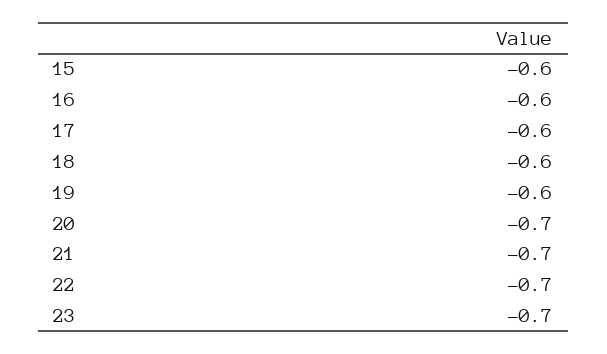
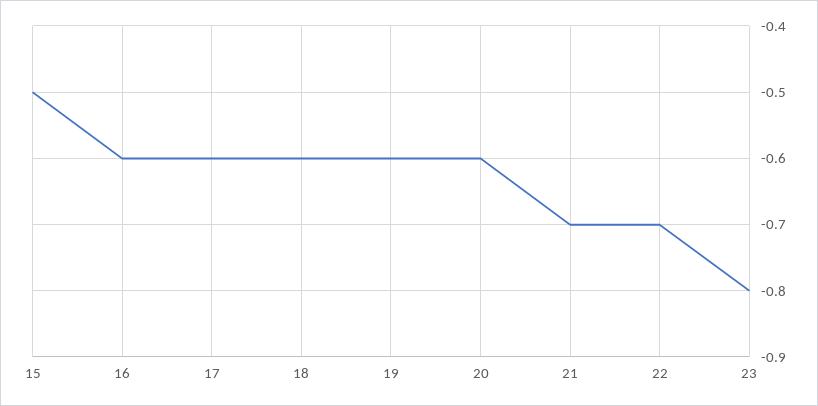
  {
-   "15": -0.6,
+   "15": -0.5,
    "16": -0.6,
    "17": -0.6,
    "18": -0.6,
    "19": -0.6,
-   "20": -0.7,
+   "20": -0.6,
    "21": -0.7,
    "22": -0.7,
-   "23": -0.7
+   "23": -0.8
  }

